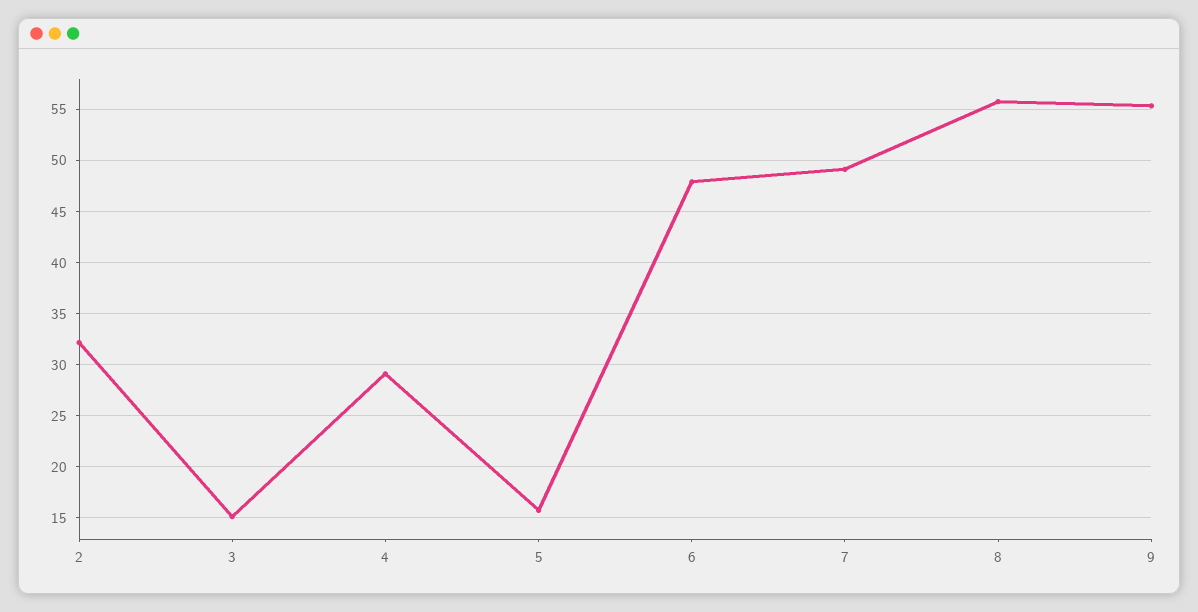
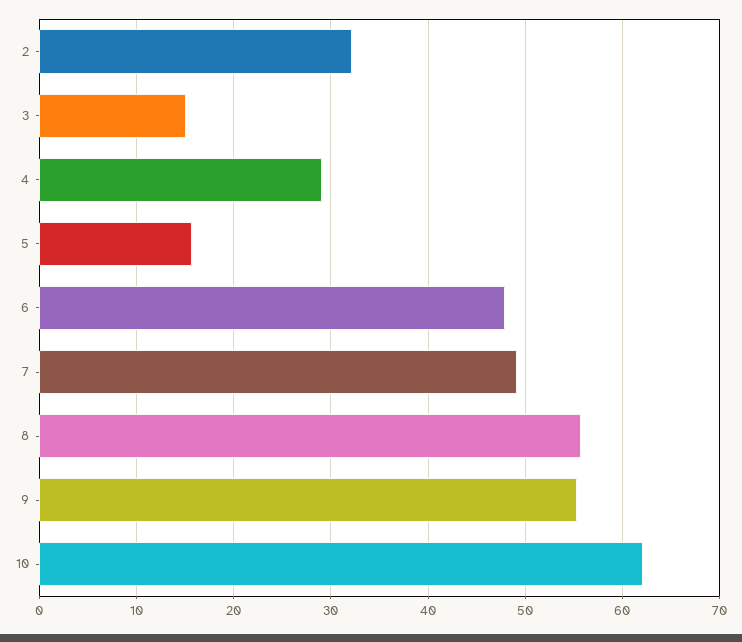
  {
    "2": 32,
    "3": 15,
    "4": 29,
    "5": 16,
    "6": 48,
    "7": 49,
    "8": 56,
-   "9": 55
+   "9": 55,
+   "10": 62
  }

